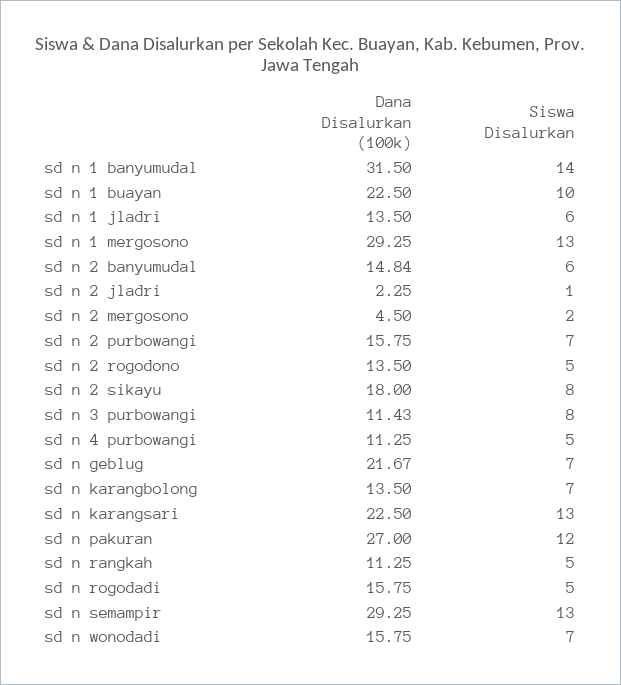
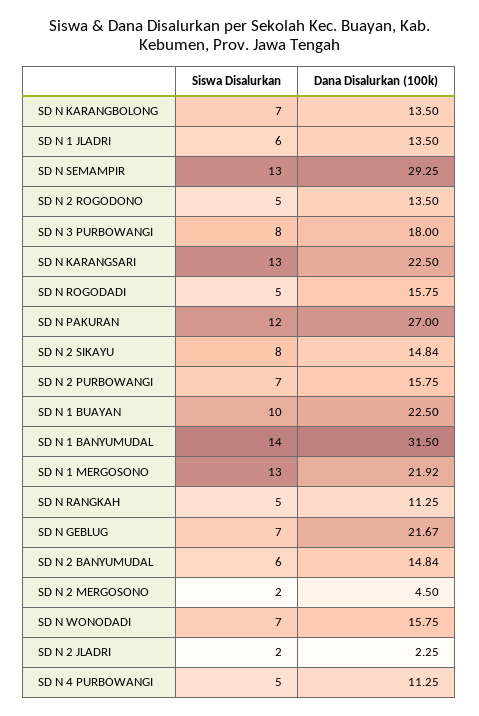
  {
    "Dana Disalurkan (100k)": {
      "sd n 1 banyumudal": 31.5,
      "sd n 1 buayan": 22.5,
      "sd n 1 jladri": 13.5,
-     "sd n 1 mergosono": 29.25,
+     "sd n 1 mergosono": 21.92,
      "sd n 2 banyumudal": 14.84,
      "sd n 2 jladri": 2.25,
      "sd n 2 mergosono": 4.5,
      "sd n 2 purbowangi": 15.75,
      "sd n 2 rogodono": 13.5,
-     "sd n 2 sikayu": 18,
+     "sd n 2 sikayu": 14.84,
-     "sd n 3 purbowangi": 11.43,
+     "sd n 3 purbowangi": 18,
      "sd n 4 purbowangi": 11.25,
      "sd n geblug": 21.67,
      "sd n karangbolong": 13.5,
      "sd n karangsari": 22.5,
      "sd n pakuran": 27,
      "sd n rangkah": 11.25,
      "sd n rogodadi": 15.75,
      "sd n semampir": 29.25,
      "sd n wonodadi": 15.75
    },
    "Siswa Disalurkan": {
      "sd n 1 banyumudal": 14,
      "sd n 1 buayan": 10,
      "sd n 1 jladri": 6,
      "sd n 1 mergosono": 13,
      "sd n 2 banyumudal": 6,
-     "sd n 2 jladri": 1,
+     "sd n 2 jladri": 2,
      "sd n 2 mergosono": 2,
      "sd n 2 purbowangi": 7,
      "sd n 2 rogodono": 5,
      "sd n 2 sikayu": 8,
      "sd n 3 purbowangi": 8,
      "sd n 4 purbowangi": 5,
      "sd n geblug": 7,
      "sd n karangbolong": 7,
      "sd n karangsari": 13,
      "sd n pakuran": 12,
      "sd n rangkah": 5,
      "sd n rogodadi": 5,
      "sd n semampir": 13,
      "sd n wonodadi": 7
    }
  }

